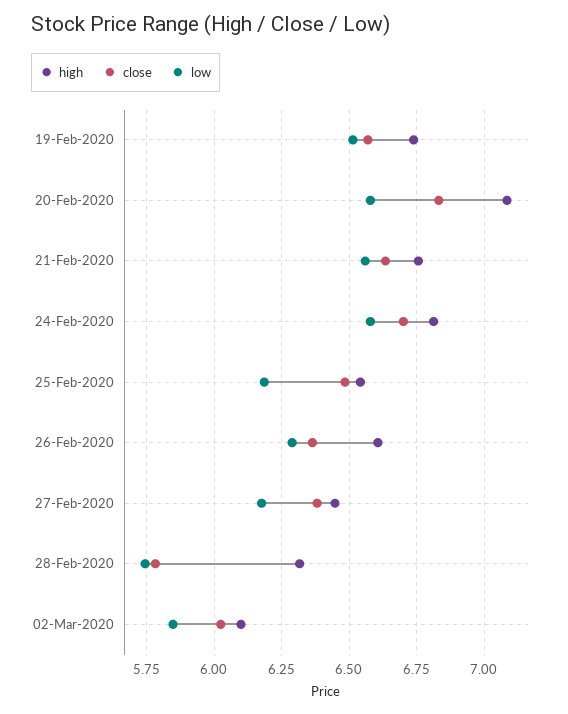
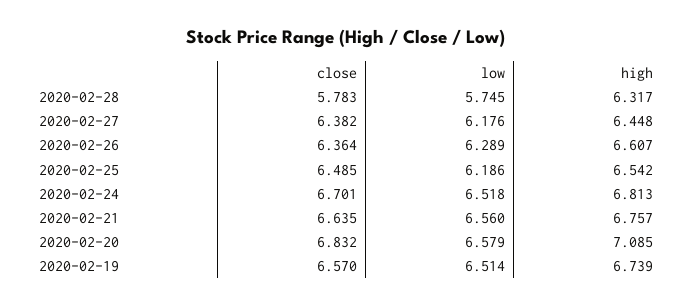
  {
    "high": {
      "19-Feb-2020": 6.739,
      "20-Feb-2020": 7.085,
      "21-Feb-2020": 6.757,
      "24-Feb-2020": 6.813,
      "25-Feb-2020": 6.542,
      "26-Feb-2020": 6.607,
      "27-Feb-2020": 6.448,
-     "28-Feb-2020": 6.317,
+     "28-Feb-2020": 6.317
-     "02-Mar-2020": 6.1
    },
    "close": {
      "19-Feb-2020": 6.57,
      "20-Feb-2020": 6.832,
      "21-Feb-2020": 6.635,
      "24-Feb-2020": 6.701,
      "25-Feb-2020": 6.485,
      "26-Feb-2020": 6.364,
      "27-Feb-2020": 6.382,
-     "28-Feb-2020": 5.783,
+     "28-Feb-2020": 5.783
-     "02-Mar-2020": 6.025
    },
    "low": {
      "19-Feb-2020": 6.514,
      "20-Feb-2020": 6.579,
      "21-Feb-2020": 6.56,
-     "24-Feb-2020": 6.575,
+     "24-Feb-2020": 6.518,
      "25-Feb-2020": 6.186,
      "26-Feb-2020": 6.289,
      "27-Feb-2020": 6.176,
-     "28-Feb-2020": 5.745,
+     "28-Feb-2020": 5.745
-     "02-Mar-2020": 5.85
    }
  }

